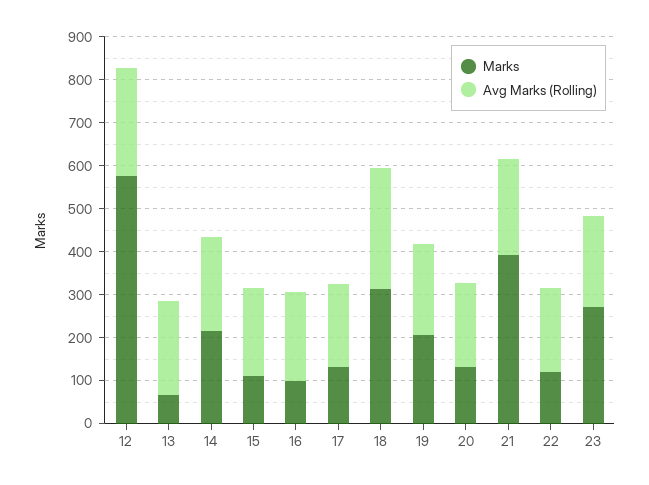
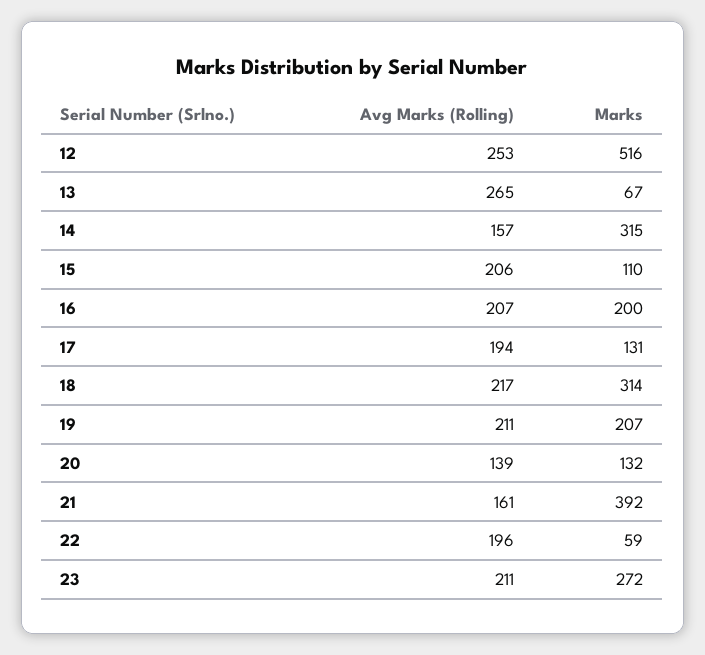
  {
    "Marks": {
-     "12": 580,
+     "12": 516,
      "13": 67,
-     "14": 220,
+     "14": 315,
      "15": 110,
-     "16": 100,
+     "16": 200,
      "17": 131,
      "18": 314,
      "19": 207,
      "20": 132,
      "21": 392,
-     "22": 120,
+     "22": 59,
      "23": 272
    },
    "Avg Marks (Rolling)": {
      "12": 253,
-     "13": 220,
+     "13": 265,
-     "14": 220,
+     "14": 157,
      "15": 206,
      "16": 207,
      "17": 194,
-     "18": 280,
+     "18": 217,
      "19": 211,
-     "20": 200,
+     "20": 139,
-     "21": 220,
+     "21": 161,
      "22": 196,
      "23": 211
    }
  }

